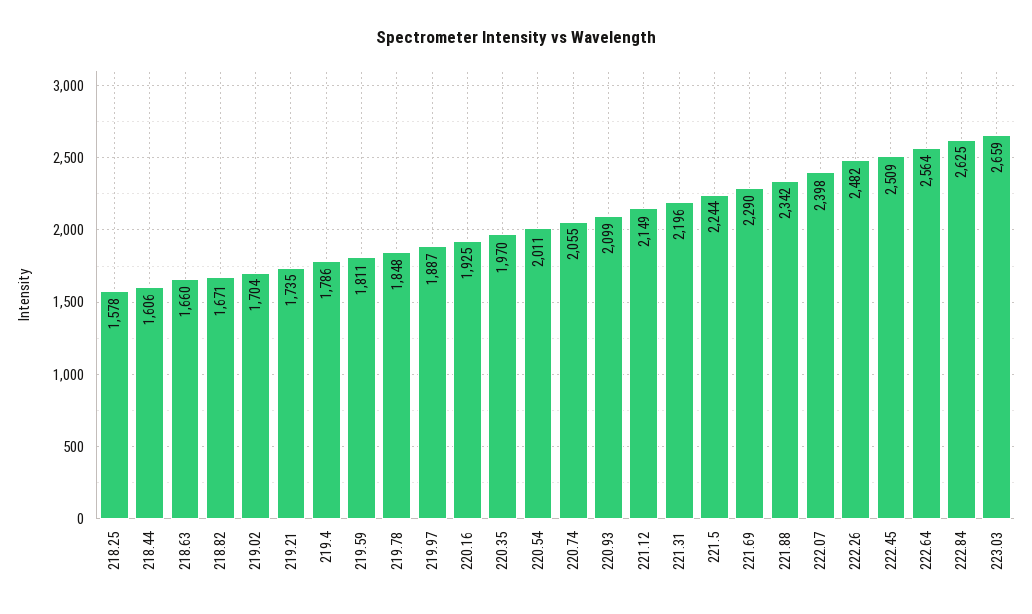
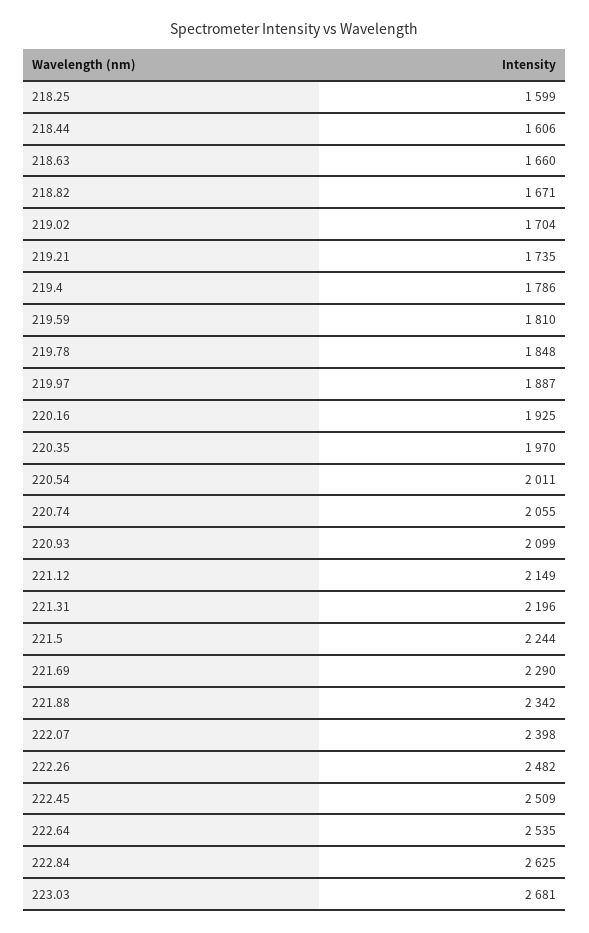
  {
-   "218.25": 1578,
+   "218.25": 1599,
    "218.44": 1606,
    "218.63": 1660,
    "218.82": 1671,
    "219.02": 1704,
    "219.21": 1735,
    "219.4": 1786,
-   "219.59": 1811,
+   "219.59": 1810,
    "219.78": 1848,
    "219.97": 1887,
    "220.16": 1925,
    "220.35": 1970,
    "220.54": 2011,
    "220.74": 2055,
    "220.93": 2099,
    "221.12": 2149,
    "221.31": 2196,
    "221.5": 2244,
    "221.69": 2290,
    "221.88": 2342,
    "222.07": 2398,
    "222.26": 2482,
    "222.45": 2509,
-   "222.64": 2564,
+   "222.64": 2535,
    "222.84": 2625,
-   "223.03": 2659
+   "223.03": 2681
  }

